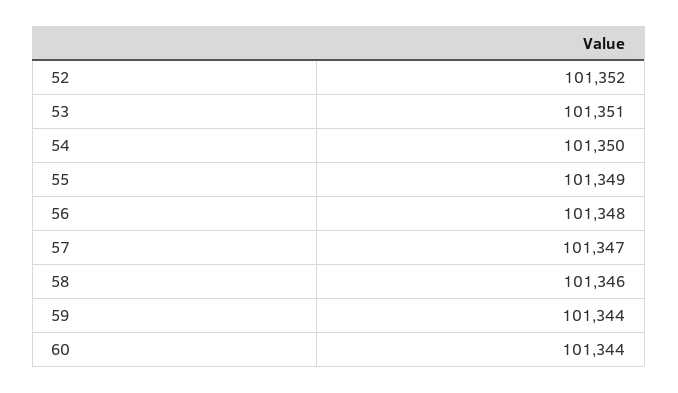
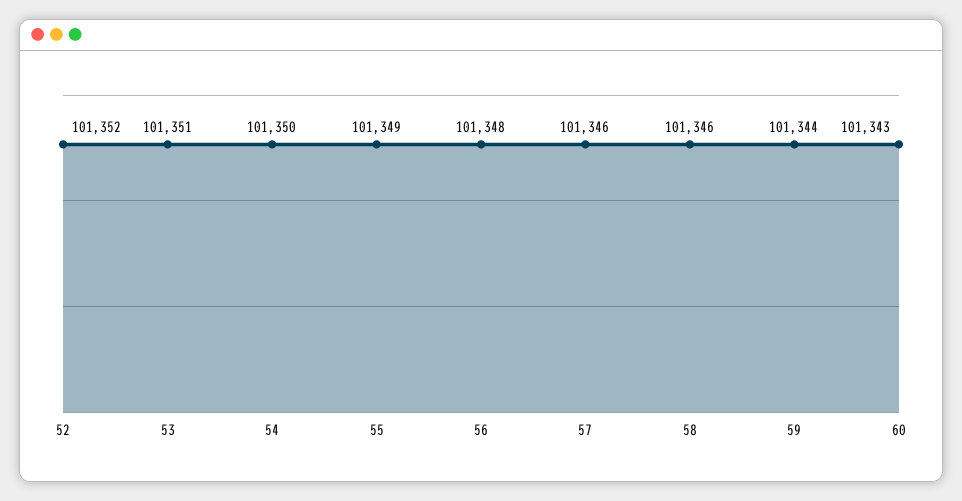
  {
    "52": 101352,
    "53": 101351,
    "54": 101350,
    "55": 101349,
    "56": 101348,
-   "57": 101347,
+   "57": 101346,
    "58": 101346,
    "59": 101344,
-   "60": 101344
+   "60": 101343
  }

